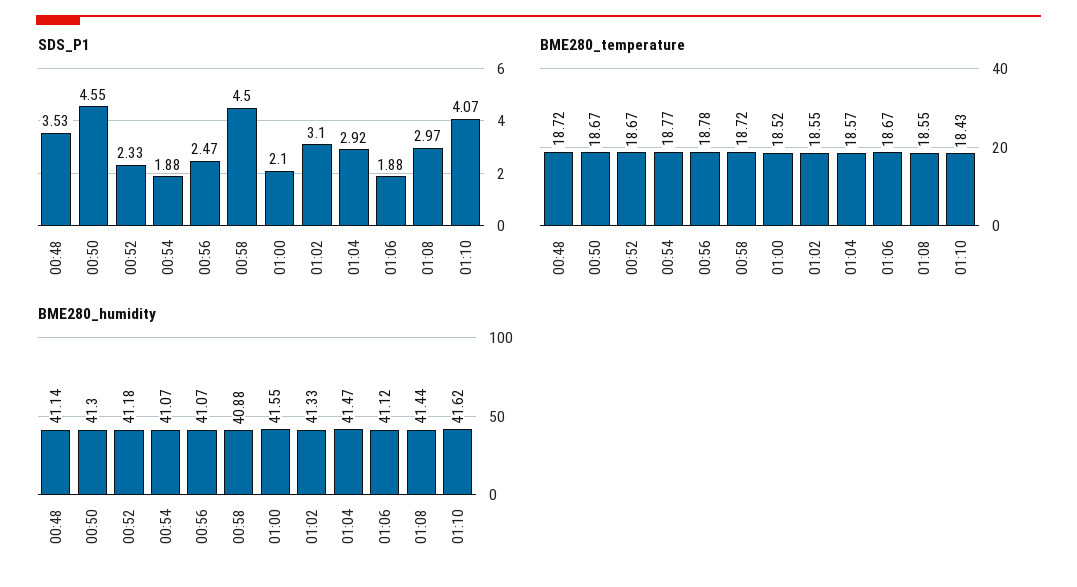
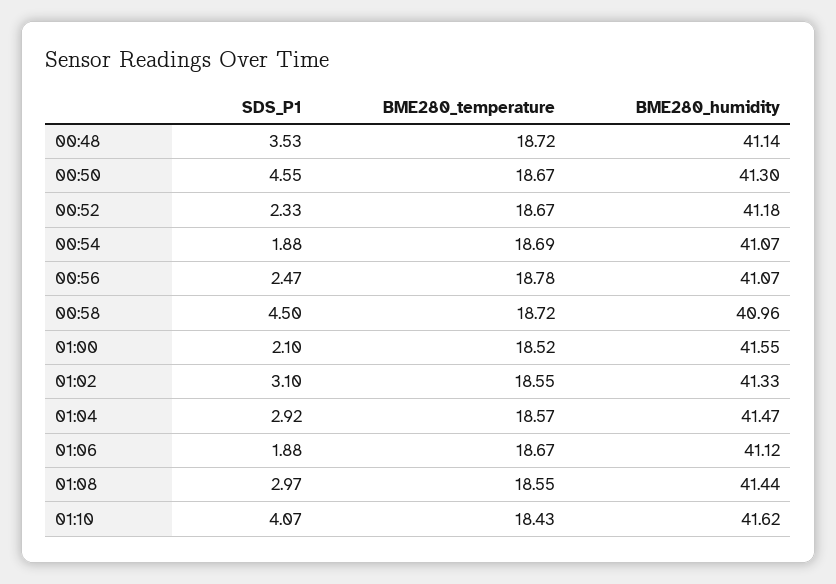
  {
    "SDS_P1": {
      "00:48": 3.53,
      "00:50": 4.55,
      "00:52": 2.33,
      "00:54": 1.88,
      "00:56": 2.47,
      "00:58": 4.5,
      "01:00": 2.1,
      "01:02": 3.1,
      "01:04": 2.92,
      "01:06": 1.88,
      "01:08": 2.97,
      "01:10": 4.07
    },
    "BME280_temperature": {
      "00:48": 18.72,
      "00:50": 18.67,
      "00:52": 18.67,
-     "00:54": 18.77,
+     "00:54": 18.69,
      "00:56": 18.78,
      "00:58": 18.72,
      "01:00": 18.52,
      "01:02": 18.55,
      "01:04": 18.57,
      "01:06": 18.67,
      "01:08": 18.55,
      "01:10": 18.43
    },
    "BME280_humidity": {
      "00:48": 41.14,
      "00:50": 41.3,
      "00:52": 41.18,
      "00:54": 41.07,
      "00:56": 41.07,
-     "00:58": 40.88,
+     "00:58": 40.96,
      "01:00": 41.55,
      "01:02": 41.33,
      "01:04": 41.47,
      "01:06": 41.12,
      "01:08": 41.44,
      "01:10": 41.62
    }
  }

